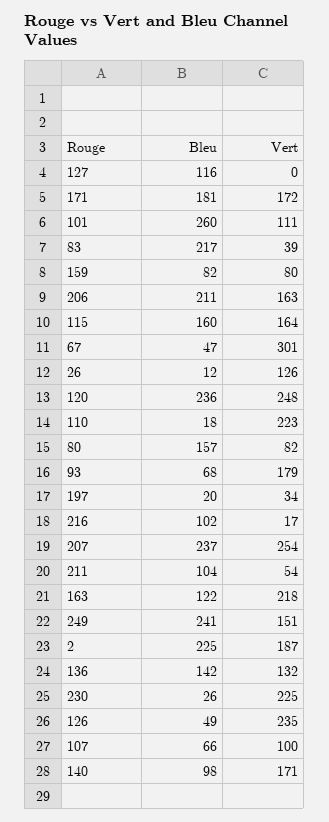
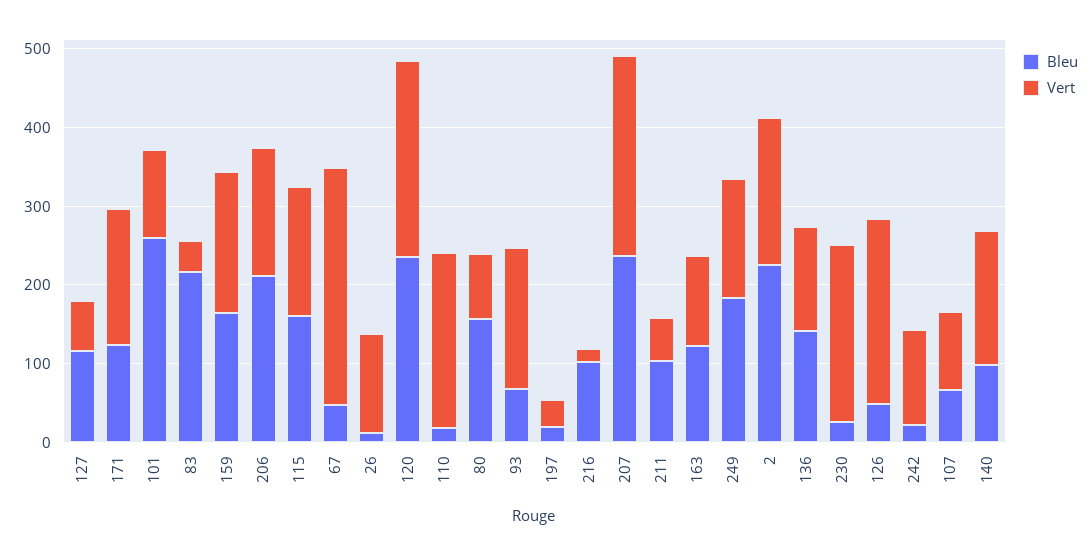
  {
    "Bleu": {
      "127": 116,
-     "171": 181,
+     "171": 120,
      "101": 260,
      "83": 217,
-     "159": 82,
+     "159": 160,
      "206": 211,
      "115": 160,
      "67": 47,
      "26": 12,
      "120": 236,
      "110": 18,
      "80": 157,
      "93": 68,
      "197": 20,
      "216": 102,
      "207": 237,
      "211": 104,
      "163": 122,
-     "249": 241,
+     "249": 180,
      "2": 225,
      "136": 142,
      "230": 26,
      "126": 49,
      "107": 66,
-     "140": 98
+     "140": 98,
+     "242": 20
    },
    "Vert": {
-     "127": 0,
+     "127": 60,
      "171": 172,
      "101": 111,
      "83": 39,
-     "159": 80,
+     "159": 180,
      "206": 163,
      "115": 164,
      "67": 301,
      "26": 126,
      "120": 248,
      "110": 223,
      "80": 82,
      "93": 179,
      "197": 34,
      "216": 17,
      "207": 254,
      "211": 54,
-     "163": 218,
+     "163": 120,
      "249": 151,
      "2": 187,
      "136": 132,
      "230": 225,
      "126": 235,
      "107": 100,
-     "140": 171
+     "140": 171,
+     "242": 120
    }
  }

